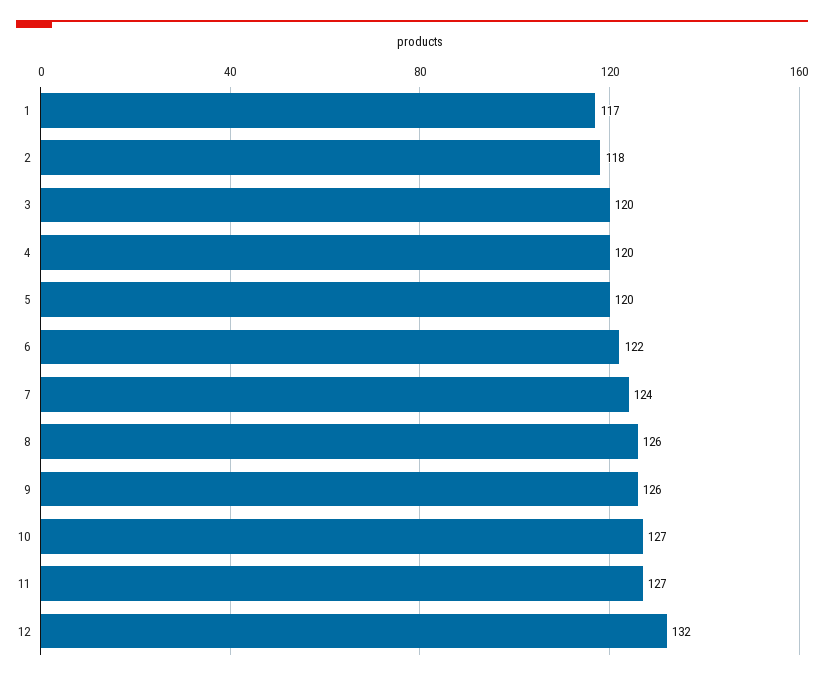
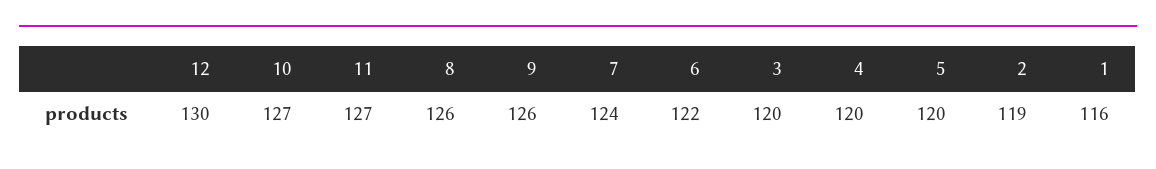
  {
-   "1": 117,
+   "1": 116,
-   "2": 118,
+   "2": 119,
    "3": 120,
    "4": 120,
    "5": 120,
    "6": 122,
    "7": 124,
    "8": 126,
    "9": 126,
    "10": 127,
    "11": 127,
-   "12": 132
+   "12": 130
  }

